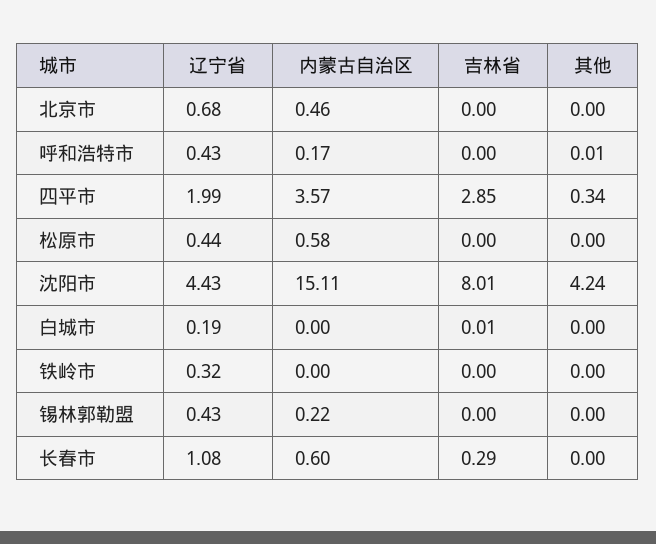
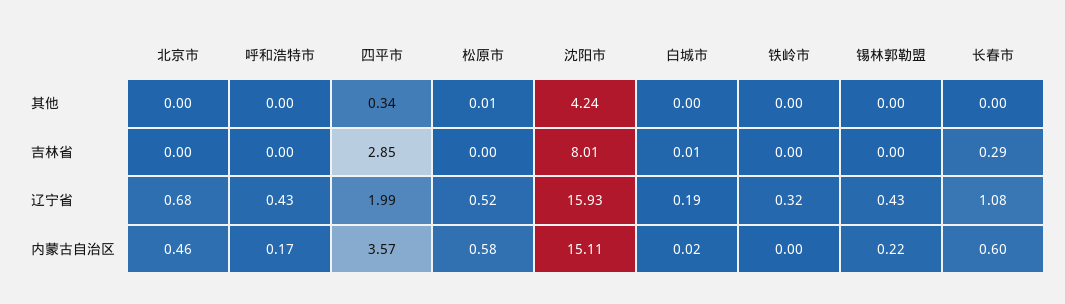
  {
    "辽宁省": {
      "北京市": 0.68,
      "呼和浩特市": 0.43,
      "四平市": 1.99,
-     "松原市": 0.44,
+     "松原市": 0.52,
-     "沈阳市": 4.43,
+     "沈阳市": 15.93,
      "白城市": 0.19,
      "铁岭市": 0.32,
      "锡林郭勒盟": 0.43,
      "长春市": 1.08
    },
    "内蒙古自治区": {
      "北京市": 0.46,
      "呼和浩特市": 0.17,
      "四平市": 3.57,
      "松原市": 0.58,
      "沈阳市": 15.11,
-     "白城市": 0,
+     "白城市": 0.02,
      "铁岭市": 0,
      "锡林郭勒盟": 0.22,
      "长春市": 0.6
    },
    "吉林省": {
      "北京市": 0,
      "呼和浩特市": 0,
      "四平市": 2.85,
      "松原市": 0,
      "沈阳市": 8.01,
      "白城市": 0.01,
      "铁岭市": 0,
      "锡林郭勒盟": 0,
      "长春市": 0.29
    },
    "其他": {
      "北京市": 0,
-     "呼和浩特市": 0.01,
+     "呼和浩特市": 0,
      "四平市": 0.34,
-     "松原市": 0,
+     "松原市": 0.01,
      "沈阳市": 4.24,
      "白城市": 0,
      "铁岭市": 0,
      "锡林郭勒盟": 0,
      "长春市": 0
    }
  }

